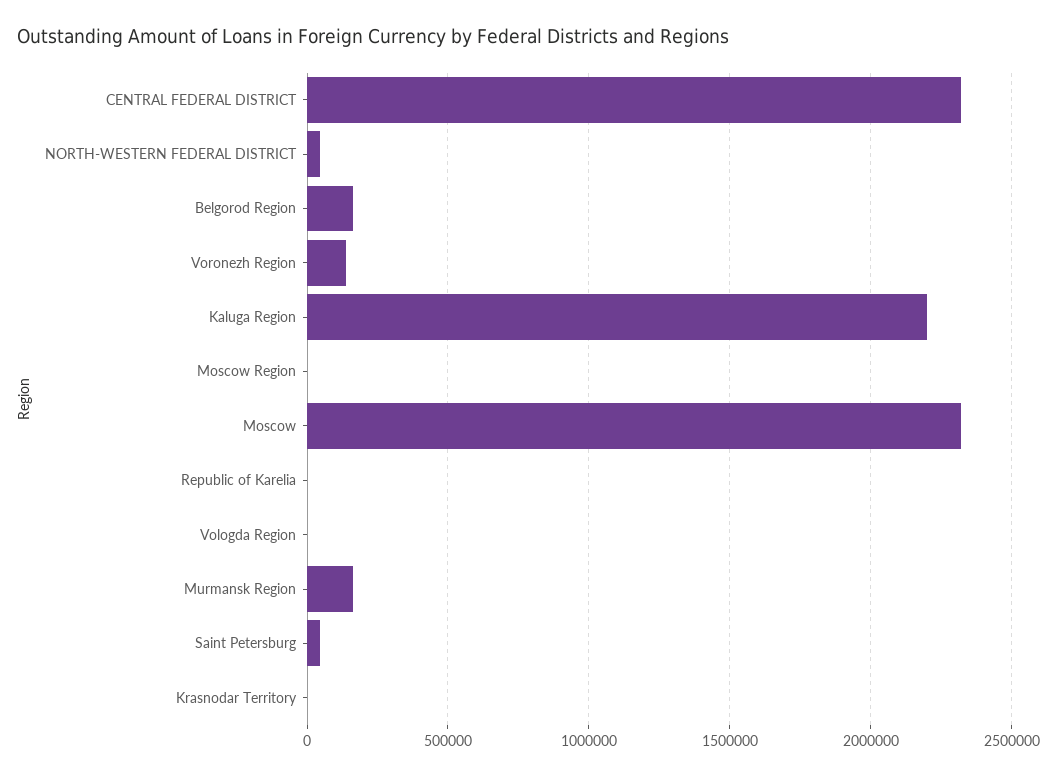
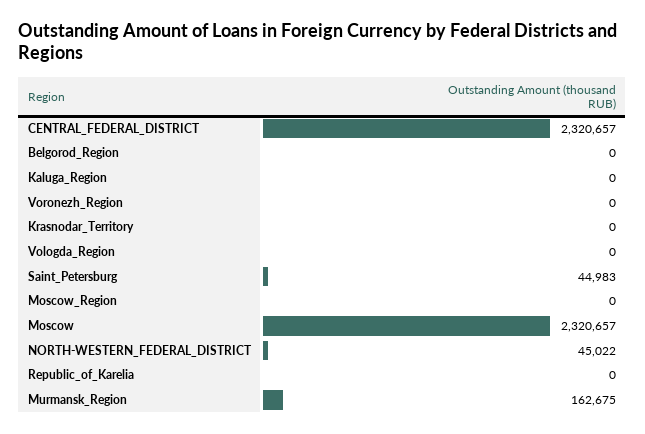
  {
    "CENTRAL FEDERAL DISTRICT": 2320657,
    "NORTH-WESTERN FEDERAL DISTRICT": 45022,
-   "Belgorod Region": 150000,
+   "Belgorod Region": 0,
-   "Voronezh Region": 150000,
+   "Voronezh Region": 0,
-   "Kaluga Region": 2200000,
+   "Kaluga Region": 0,
    "Moscow Region": 0,
    "Moscow": 2320657,
    "Republic of Karelia": 0,
    "Vologda Region": 0,
    "Murmansk Region": 162675,
    "Saint Petersburg": 44983,
    "Krasnodar Territory": 0
  }

